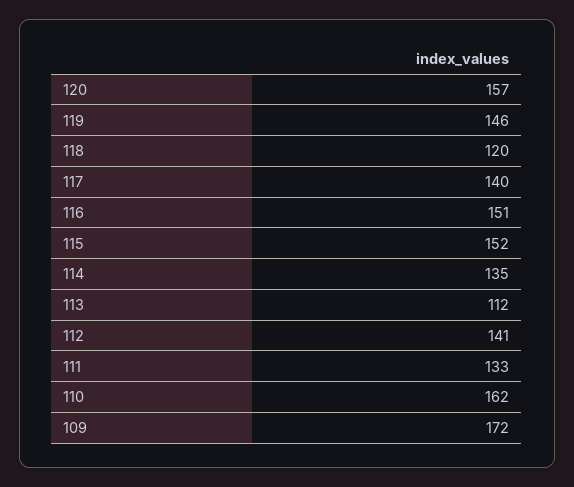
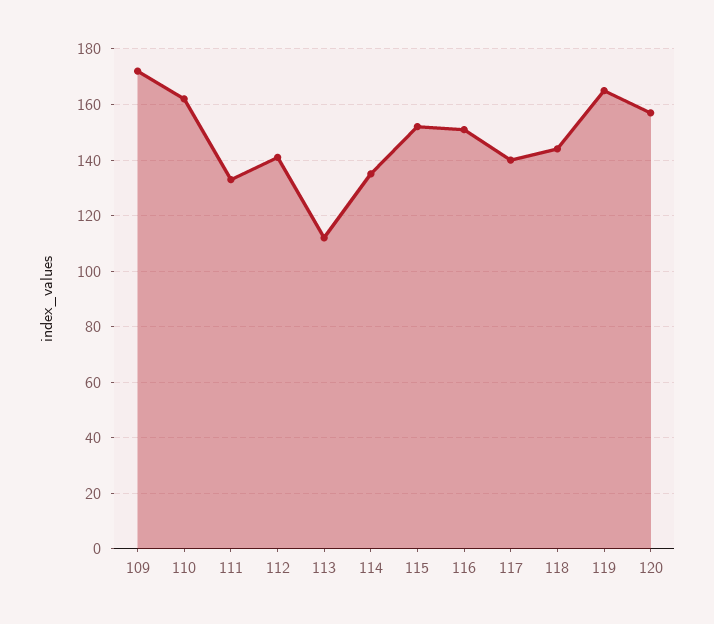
  {
    "120": 157,
-   "119": 146,
+   "119": 165,
-   "118": 120,
+   "118": 145,
    "117": 140,
    "116": 151,
    "115": 152,
    "114": 135,
    "113": 112,
    "112": 141,
    "111": 133,
    "110": 162,
    "109": 172
  }

